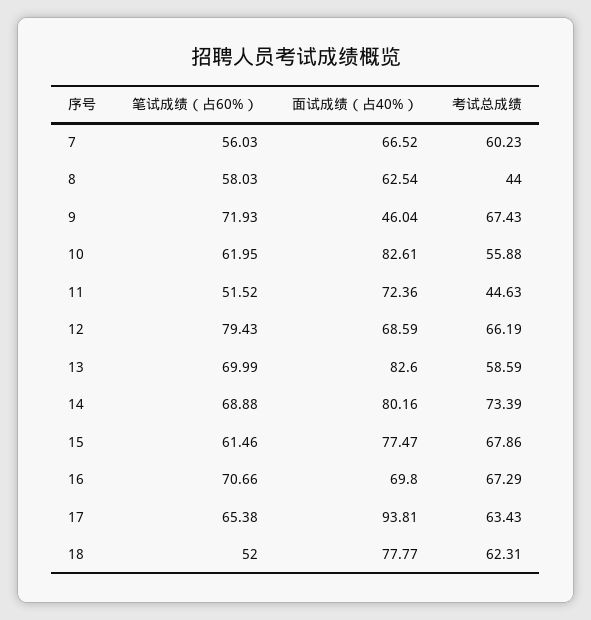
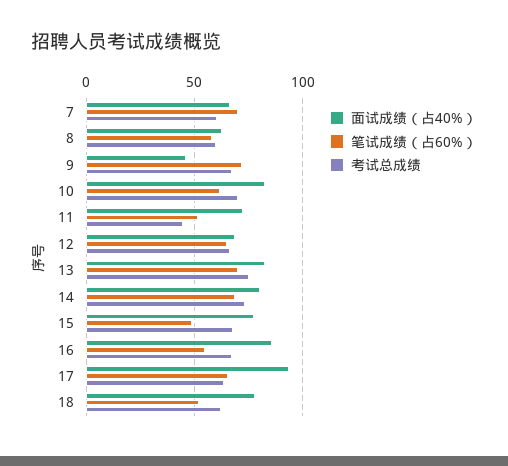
  {
    "笔试成绩（占60%）": {
-     "7": 56.03,
+     "7": 70,
      "8": 58.03,
      "9": 71.93,
      "10": 61.95,
      "11": 51.52,
-     "12": 79.43,
+     "12": 65,
      "13": 69.99,
      "14": 68.88,
-     "15": 61.46,
+     "15": 50,
-     "16": 70.66,
+     "16": 55,
      "17": 65.38,
      "18": 52
    },
    "面试成绩（占40%）": {
      "7": 66.52,
      "8": 62.54,
      "9": 46.04,
      "10": 82.61,
      "11": 72.36,
      "12": 68.59,
      "13": 82.6,
      "14": 80.16,
      "15": 77.47,
-     "16": 69.8,
+     "16": 85,
      "17": 93.81,
      "18": 77.77
    },
    "考试总成绩": {
      "7": 60.23,
-     "8": 44,
+     "8": 60,
      "9": 67.43,
-     "10": 55.88,
+     "10": 70,
      "11": 44.63,
      "12": 66.19,
-     "13": 58.59,
+     "13": 75,
      "14": 73.39,
      "15": 67.86,
      "16": 67.29,
      "17": 63.43,
      "18": 62.31
    }
  }

